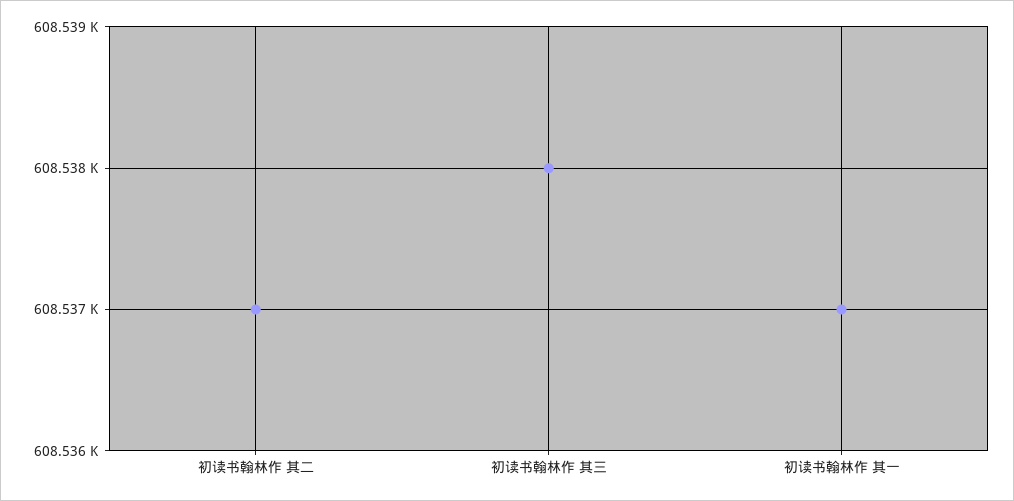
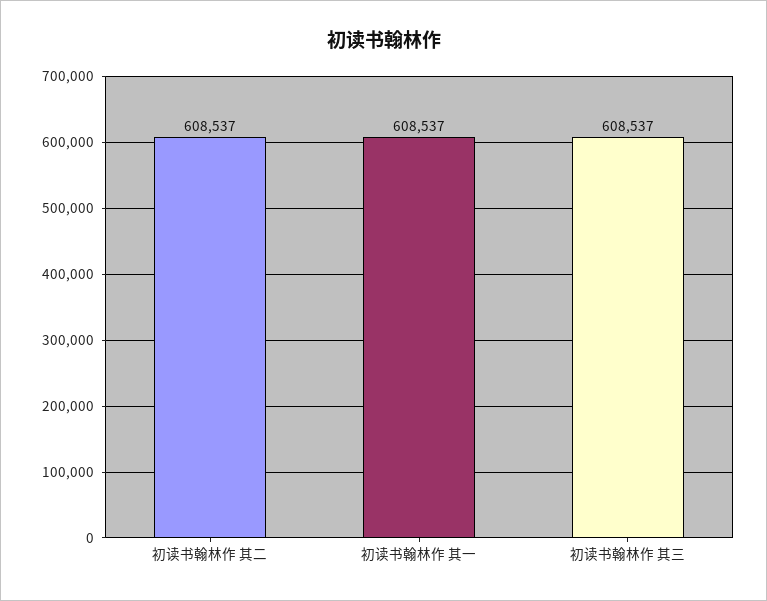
  {
    "初读书翰林作 其二": 608537,
-   "初读书翰林作 其三": 608538,
+   "初读书翰林作 其三": 608537,
    "初读书翰林作 其一": 608537
  }

